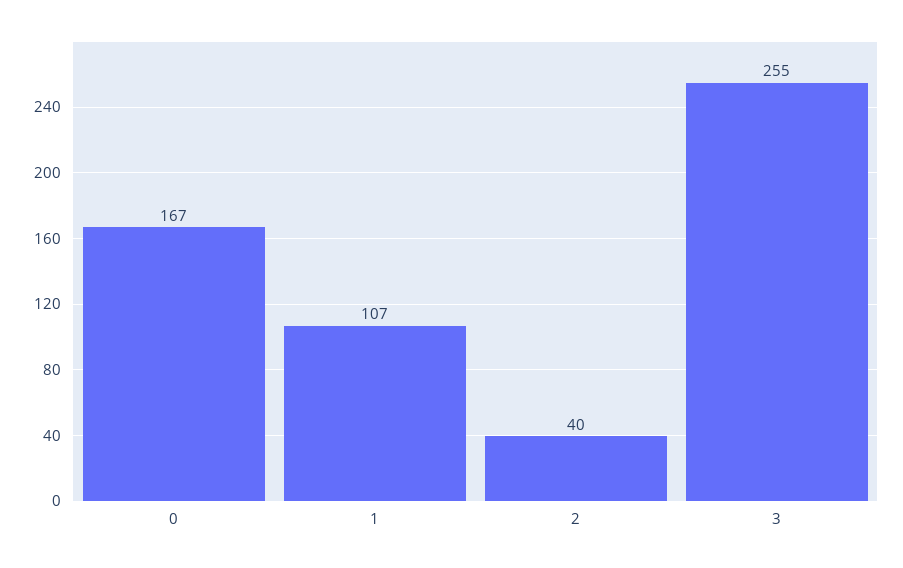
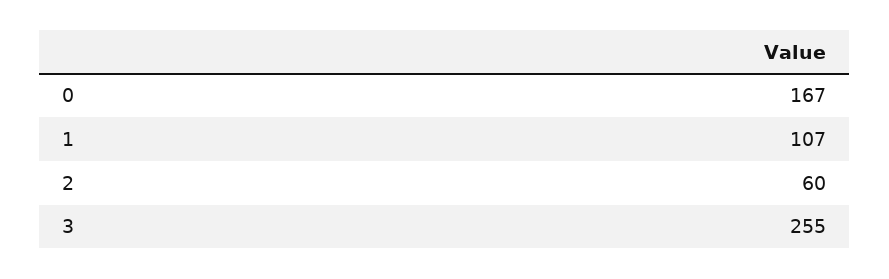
  {
    "0": 167,
    "1": 107,
-   "2": 40,
+   "2": 60,
    "3": 255
  }

